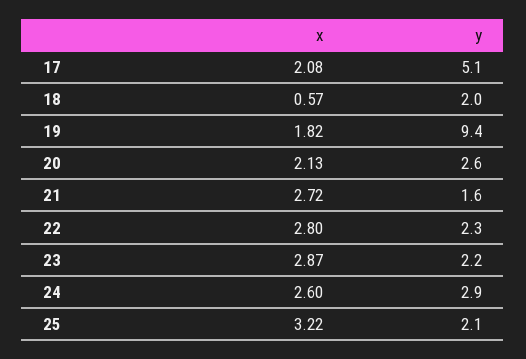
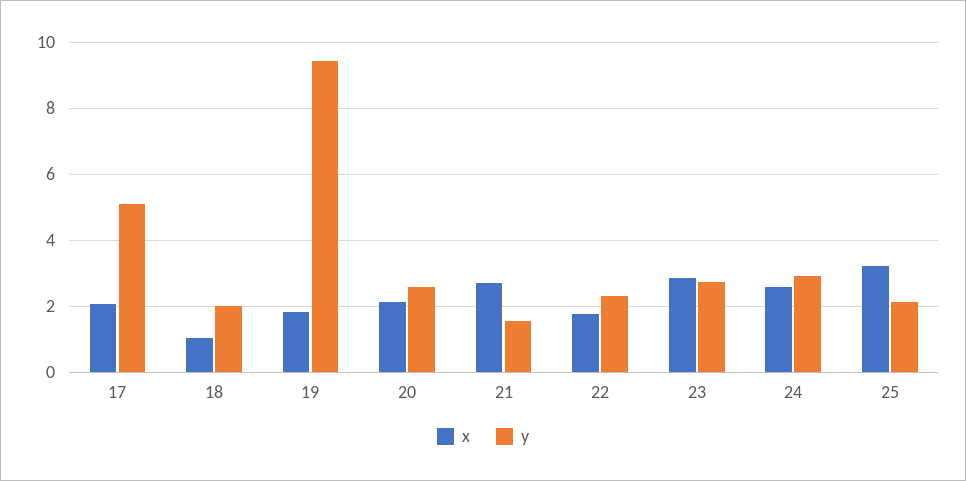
  {
    "x": {
      "17": 2.08,
-     "18": 0.57,
+     "18": 1,
      "19": 1.82,
      "20": 2.13,
      "21": 2.72,
-     "22": 2.8,
+     "22": 1.8,
      "23": 2.87,
      "24": 2.6,
      "25": 3.22
    },
    "y": {
      "17": 5.1,
      "18": 2,
      "19": 9.4,
      "20": 2.6,
      "21": 1.6,
      "22": 2.3,
-     "23": 2.2,
+     "23": 2.8,
      "24": 2.9,
      "25": 2.1
    }
  }

